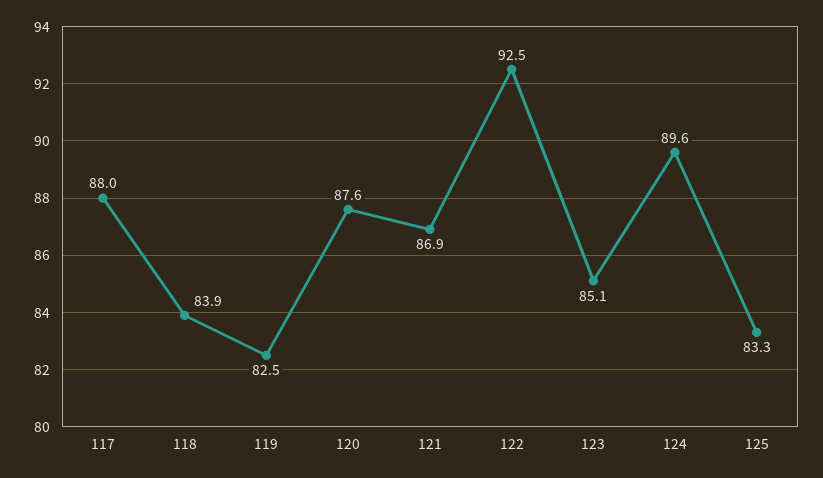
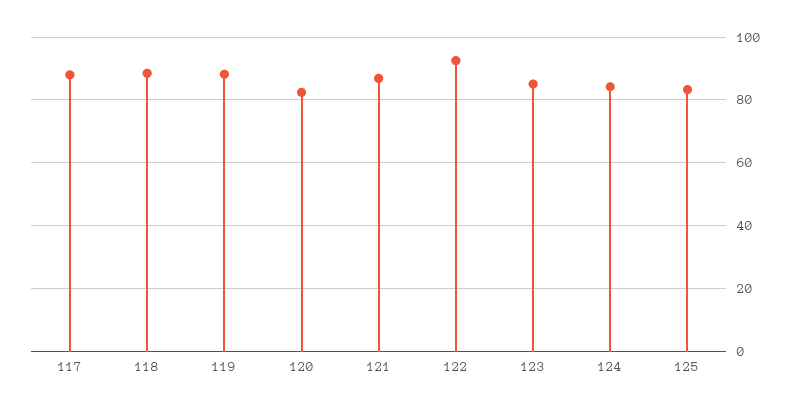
  {
    "117": 88,
-   "118": 83.9,
+   "118": 88,
-   "119": 82.5,
+   "119": 88,
-   "120": 87.6,
+   "120": 82,
    "121": 86.9,
    "122": 92.5,
    "123": 85.1,
-   "124": 89.6,
+   "124": 84,
    "125": 83.3
  }

